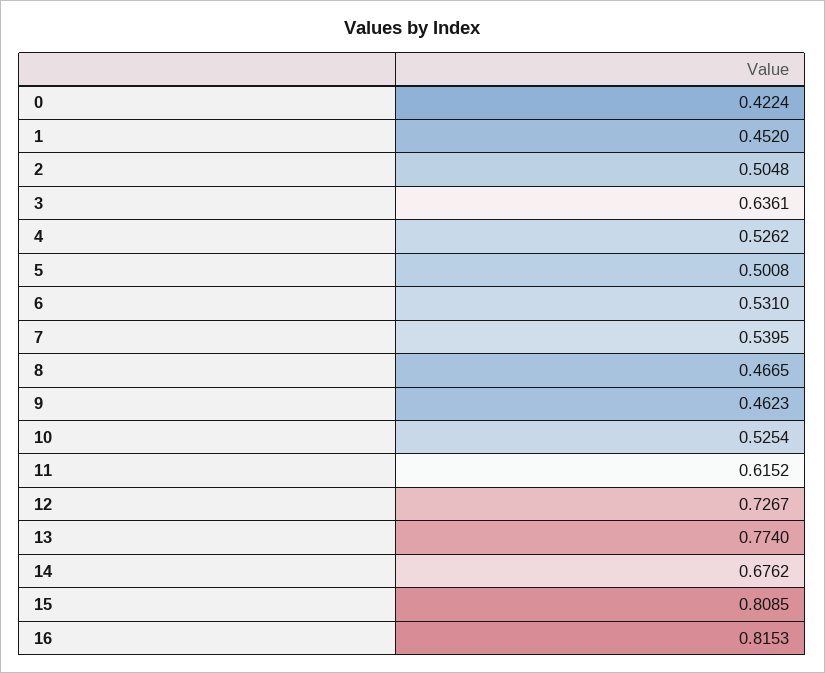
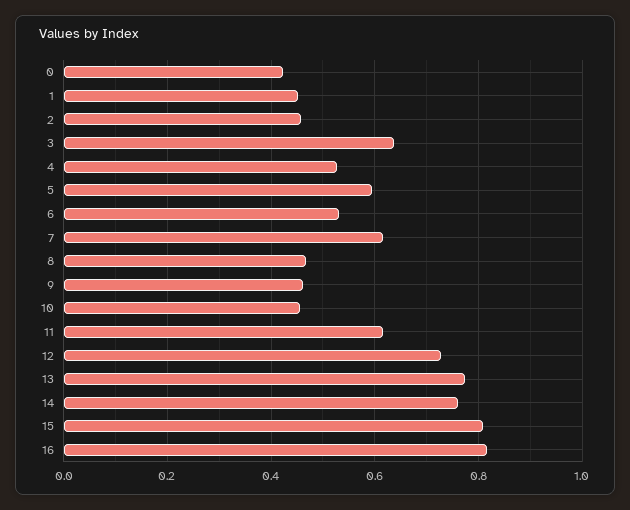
  {
    "0": 0.4224,
    "1": 0.452,
-   "2": 0.5048,
+   "2": 0.46,
    "3": 0.6361,
    "4": 0.5262,
-   "5": 0.5008,
+   "5": 0.6,
    "6": 0.531,
-   "7": 0.5395,
+   "7": 0.62,
    "8": 0.4665,
    "9": 0.4623,
-   "10": 0.5254,
+   "10": 0.46,
    "11": 0.6152,
    "12": 0.7267,
    "13": 0.774,
-   "14": 0.6762,
+   "14": 0.76,
    "15": 0.8085,
    "16": 0.8153
  }

